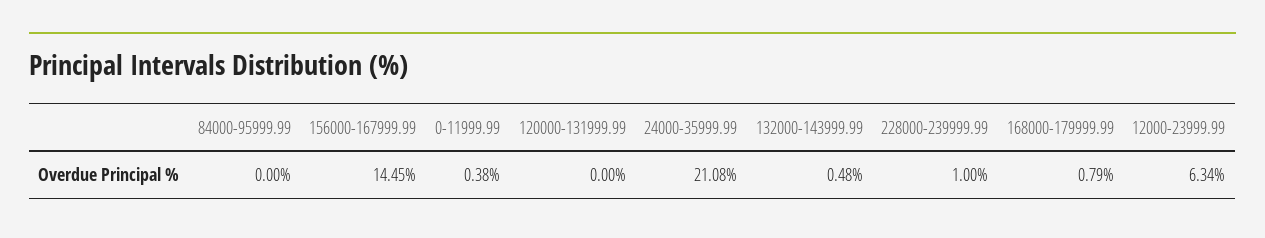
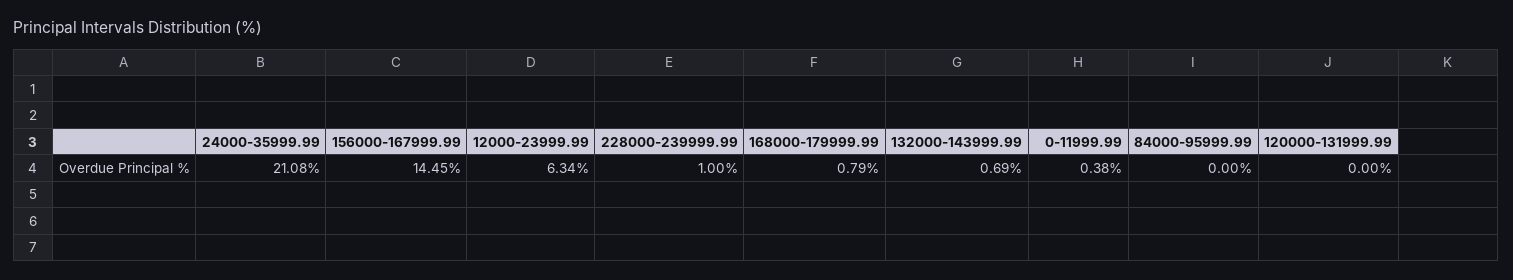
  {
    "84000-95999.99": 0,
    "156000-167999.99": 14.45,
    "0-11999.99": 0.38,
    "120000-131999.99": 0,
    "24000-35999.99": 21.08,
-   "132000-143999.99": 0.48,
+   "132000-143999.99": 0.69,
    "228000-239999.99": 1,
    "168000-179999.99": 0.79,
    "12000-23999.99": 6.34
  }

